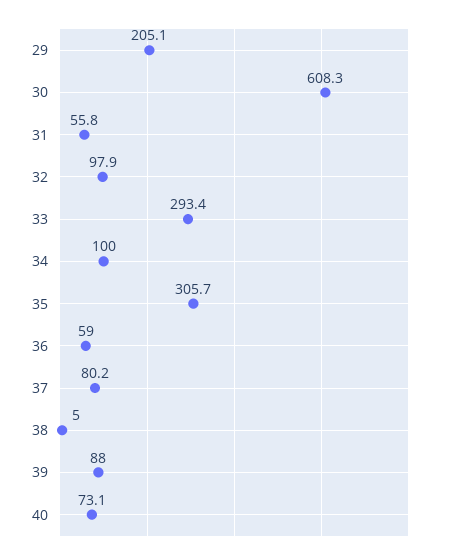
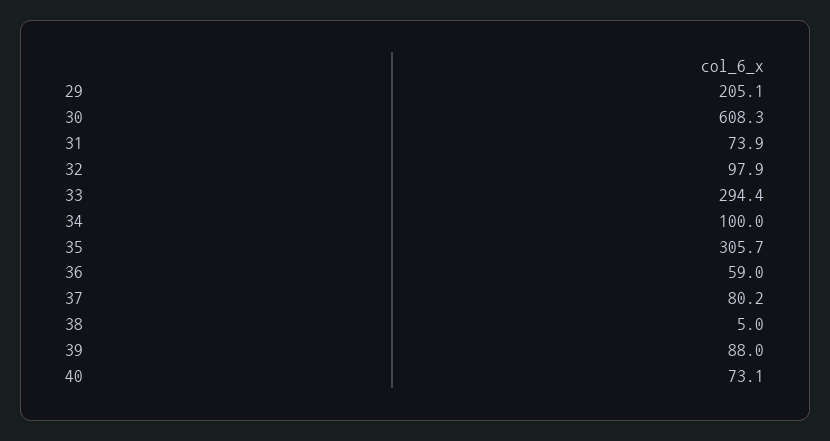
  {
    "29": 205.1,
    "30": 608.3,
-   "31": 55.8,
+   "31": 73.9,
    "32": 97.9,
-   "33": 293.4,
+   "33": 294.4,
    "34": 100,
    "35": 305.7,
    "36": 59,
    "37": 80.2,
    "38": 5,
    "39": 88,
    "40": 73.1
  }

